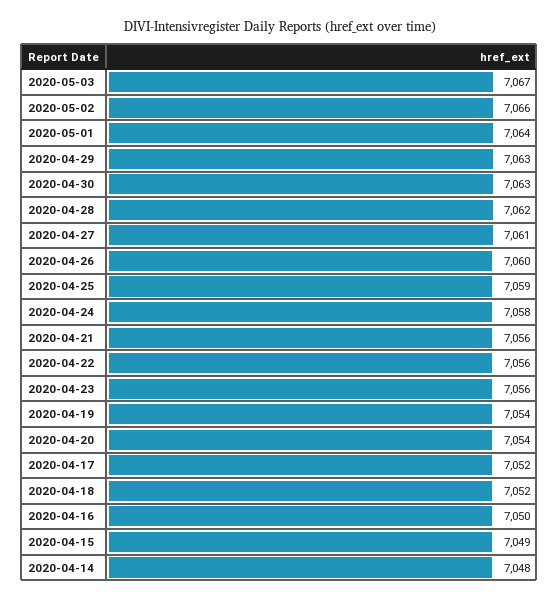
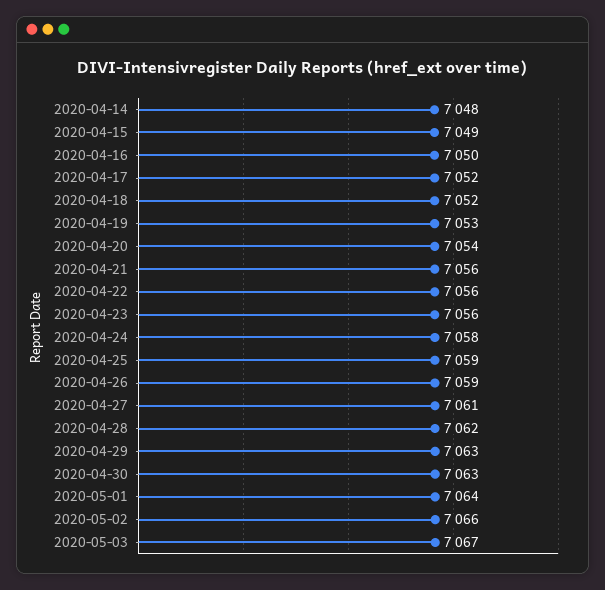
  {
    "2020-05-03": 7067,
    "2020-05-02": 7066,
    "2020-05-01": 7064,
    "2020-04-29": 7063,
    "2020-04-30": 7063,
    "2020-04-28": 7062,
    "2020-04-27": 7061,
-   "2020-04-26": 7060,
+   "2020-04-26": 7059,
    "2020-04-25": 7059,
    "2020-04-24": 7058,
    "2020-04-21": 7056,
    "2020-04-22": 7056,
    "2020-04-23": 7056,
-   "2020-04-19": 7054,
+   "2020-04-19": 7053,
    "2020-04-20": 7054,
    "2020-04-17": 7052,
    "2020-04-18": 7052,
    "2020-04-16": 7050,
    "2020-04-15": 7049,
    "2020-04-14": 7048
  }

